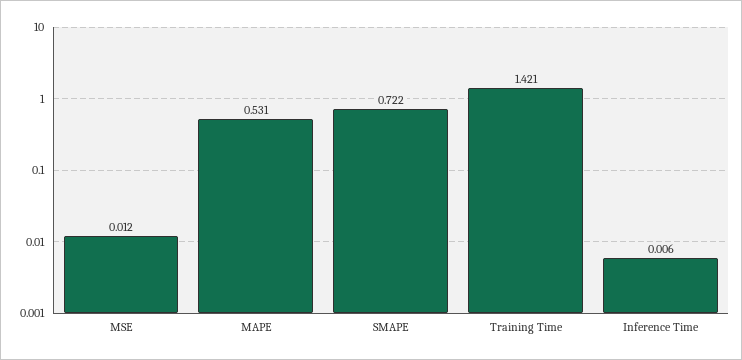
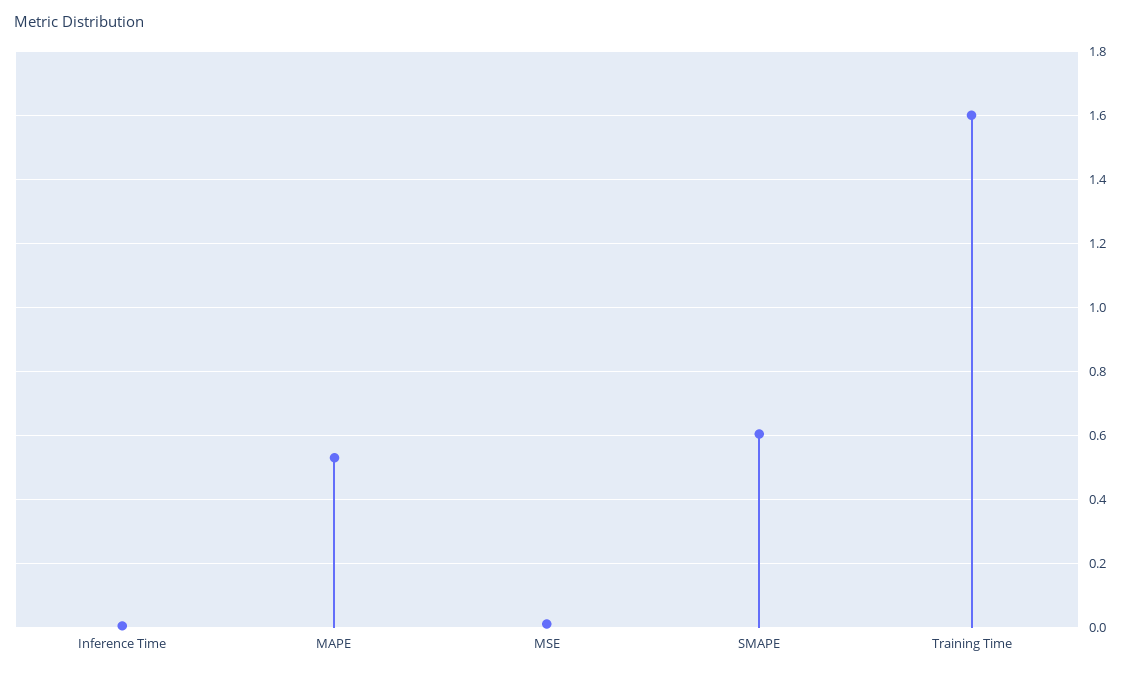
  {
    "MSE": 0.012,
    "MAPE": 0.531,
-   "SMAPE": 0.722,
+   "SMAPE": 0.6,
-   "Training Time": 1.421,
+   "Training Time": 1.6,
    "Inference Time": 0.006
  }

